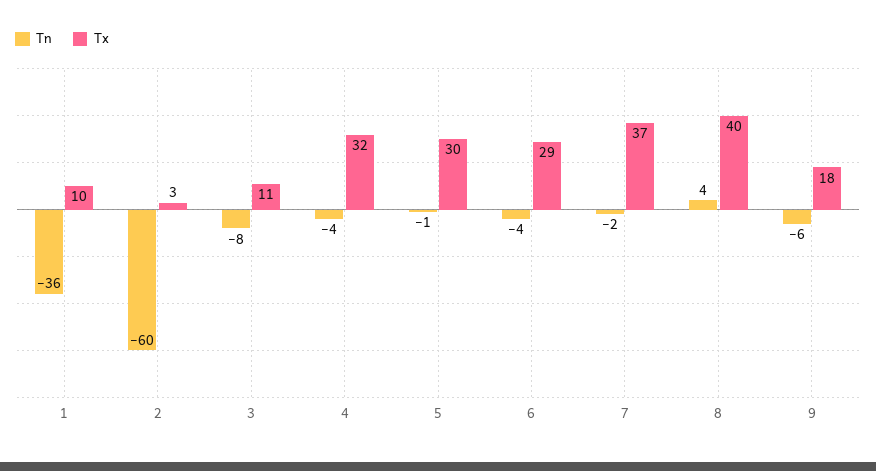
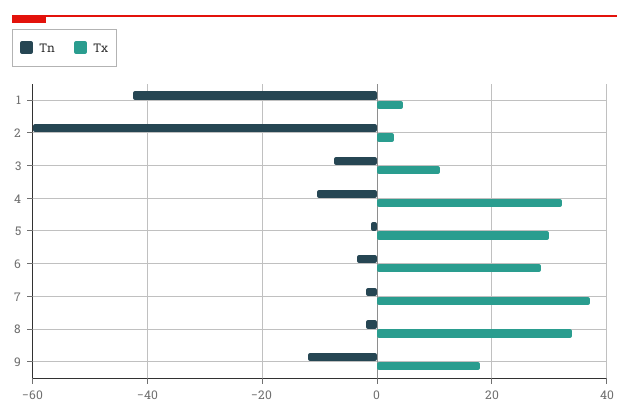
  {
    "Tn": {
-     "1": -36,
+     "1": -42,
      "2": -60,
      "3": -8,
-     "4": -4,
+     "4": -10,
      "5": -1,
      "6": -4,
      "7": -2,
-     "8": 4,
+     "8": -2,
-     "9": -6
+     "9": -12
    },
    "Tx": {
-     "1": 10,
+     "1": 4,
      "2": 3,
      "3": 11,
      "4": 32,
      "5": 30,
      "6": 29,
      "7": 37,
-     "8": 40,
+     "8": 34,
      "9": 18
    }
  }

